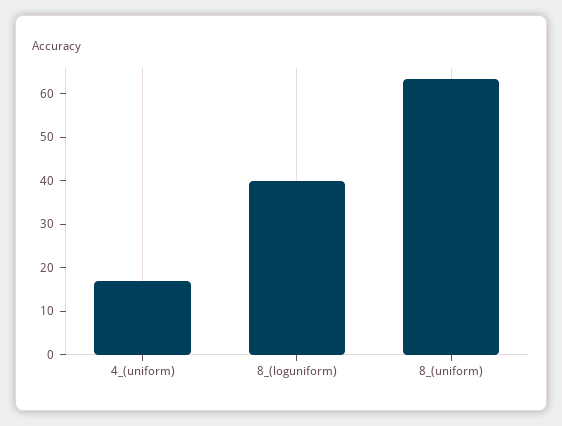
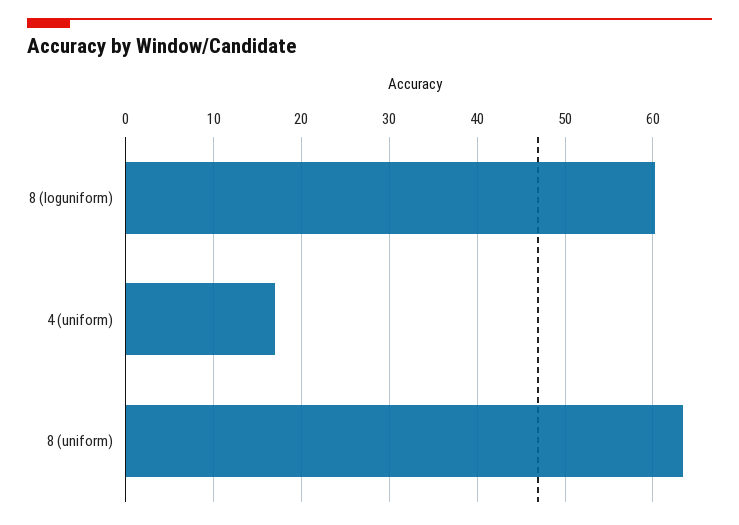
  {
    "4_(uniform)": 17,
-   "8_(loguniform)": 40,
+   "8_(loguniform)": 60,
    "8_(uniform)": 63
  }

